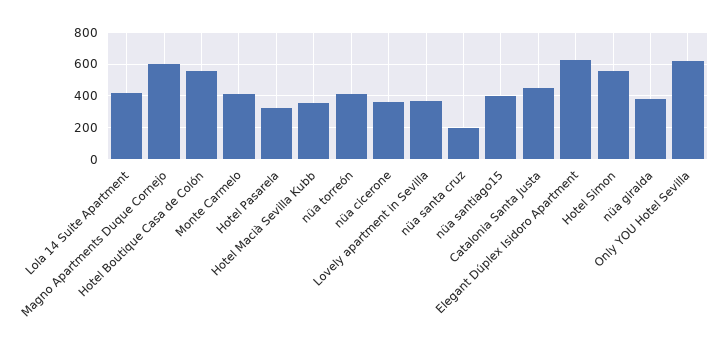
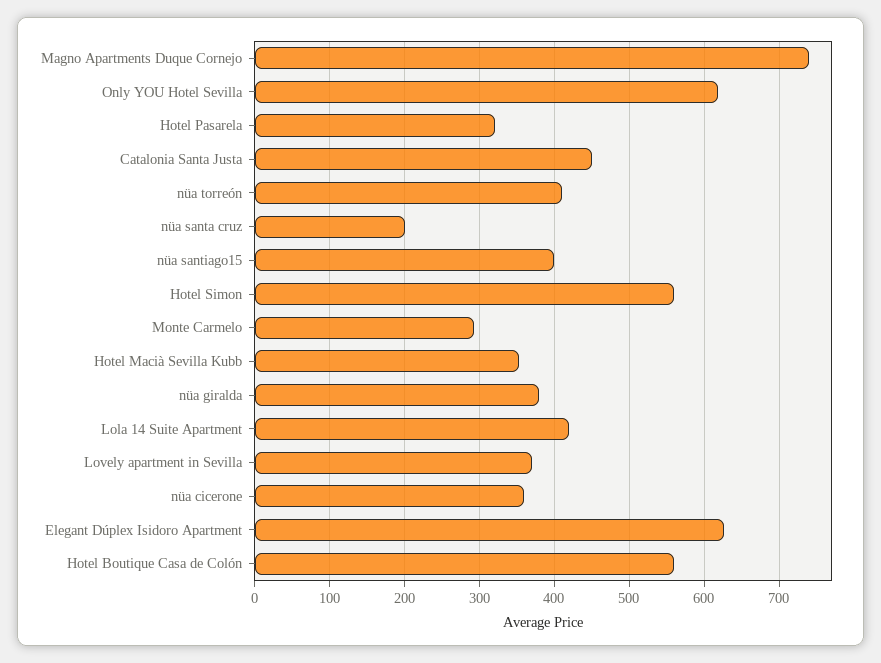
  {
    "Lola 14 Suite Apartment": 420,
-   "Magno Apartments Duque Cornejo": 600,
+   "Magno Apartments Duque Cornejo": 740,
    "Hotel Boutique Casa de Colón": 560,
-   "Monte Carmelo": 400,
+   "Monte Carmelo": 290,
    "Hotel Pasarela": 320,
    "Hotel Macià Sevilla Kubb": 350,
    "nüa torreón": 410,
    "nüa cicerone": 360,
    "Lovely apartment in Sevilla": 370,
    "nüa santa cruz": 200,
    "nüa santiago15": 400,
    "Catalonia Santa Justa": 450,
    "Elegant Dúplex Isidoro Apartment": 630,
    "Hotel Simon": 560,
    "nüa giralda": 380,
    "Only YOU Hotel Sevilla": 620
  }

